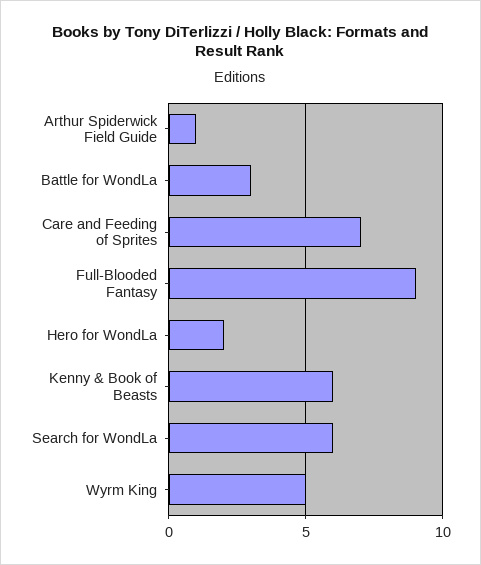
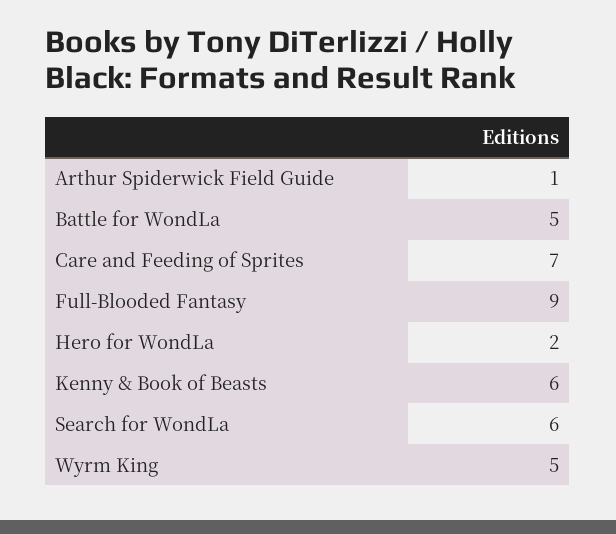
  {
    "Arthur Spiderwick Field Guide": 1,
-   "Battle for WondLa": 3,
+   "Battle for WondLa": 5,
    "Care and Feeding of Sprites": 7,
    "Full-Blooded Fantasy": 9,
    "Hero for WondLa": 2,
    "Kenny & Book of Beasts": 6,
    "Search for WondLa": 6,
    "Wyrm King": 5
  }

